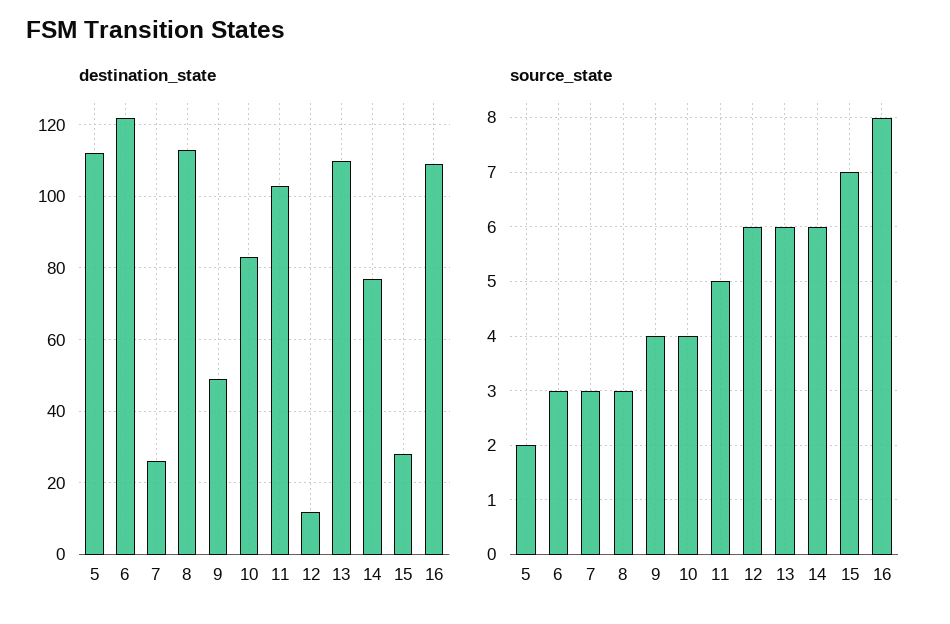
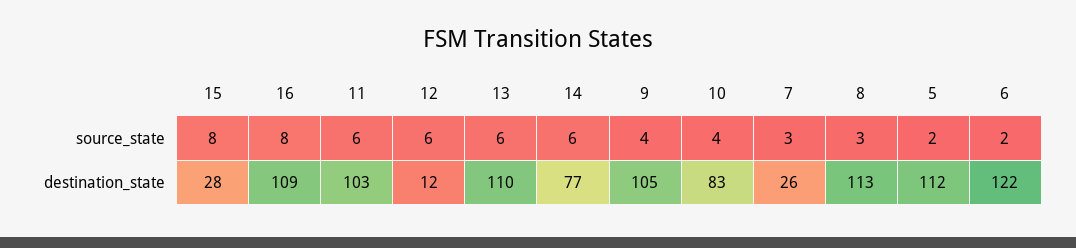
  {
    "destination_state": {
      "5": 112,
      "6": 122,
      "7": 26,
      "8": 113,
-     "9": 50,
+     "9": 105,
      "10": 83,
      "11": 103,
      "12": 12,
      "13": 110,
      "14": 77,
      "15": 28,
      "16": 109
    },
    "source_state": {
      "5": 2,
-     "6": 3,
+     "6": 2,
      "7": 3,
      "8": 3,
      "9": 4,
      "10": 4,
-     "11": 5,
+     "11": 6,
      "12": 6,
      "13": 6,
      "14": 6,
-     "15": 7,
+     "15": 8,
      "16": 8
    }
  }

